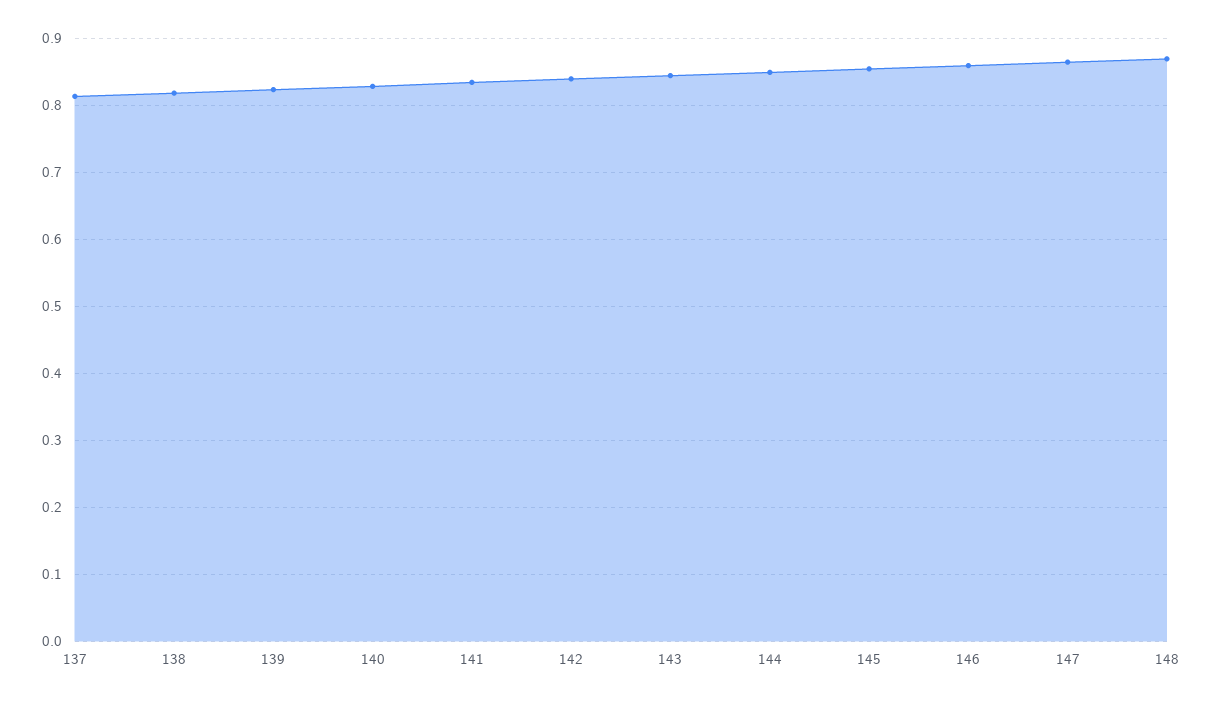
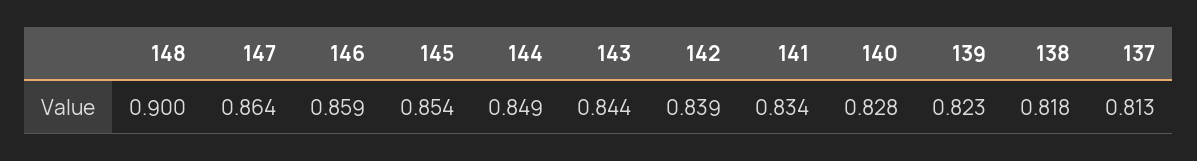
  {
    "137": 0.813,
    "138": 0.818,
    "139": 0.823,
    "140": 0.828,
    "141": 0.834,
    "142": 0.839,
    "143": 0.844,
    "144": 0.849,
    "145": 0.854,
    "146": 0.859,
    "147": 0.864,
-   "148": 0.87
+   "148": 0.9
  }

